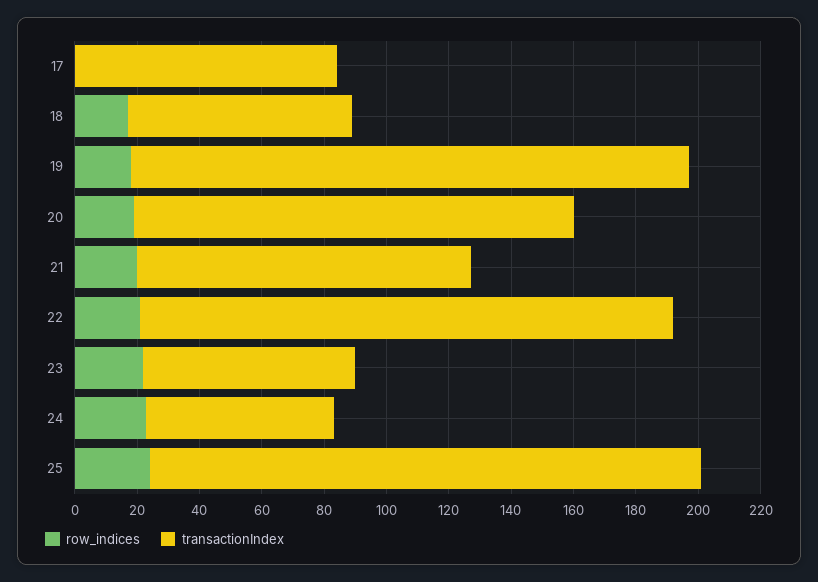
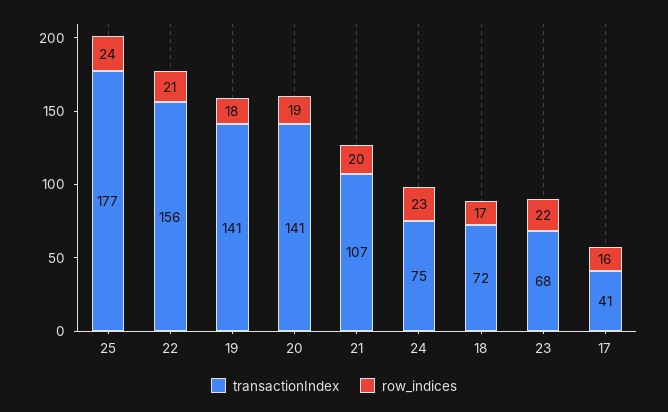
  {
    "row_indices": {
-     "17": 0,
+     "17": 16,
      "18": 17,
      "19": 18,
      "20": 19,
      "21": 20,
      "22": 21,
      "23": 22,
      "24": 23,
      "25": 24
    },
    "transactionIndex": {
-     "17": 85,
+     "17": 41,
      "18": 72,
-     "19": 180,
+     "19": 141,
      "20": 141,
      "21": 107,
-     "22": 170,
+     "22": 156,
      "23": 68,
-     "24": 60,
+     "24": 75,
      "25": 177
    }
  }

